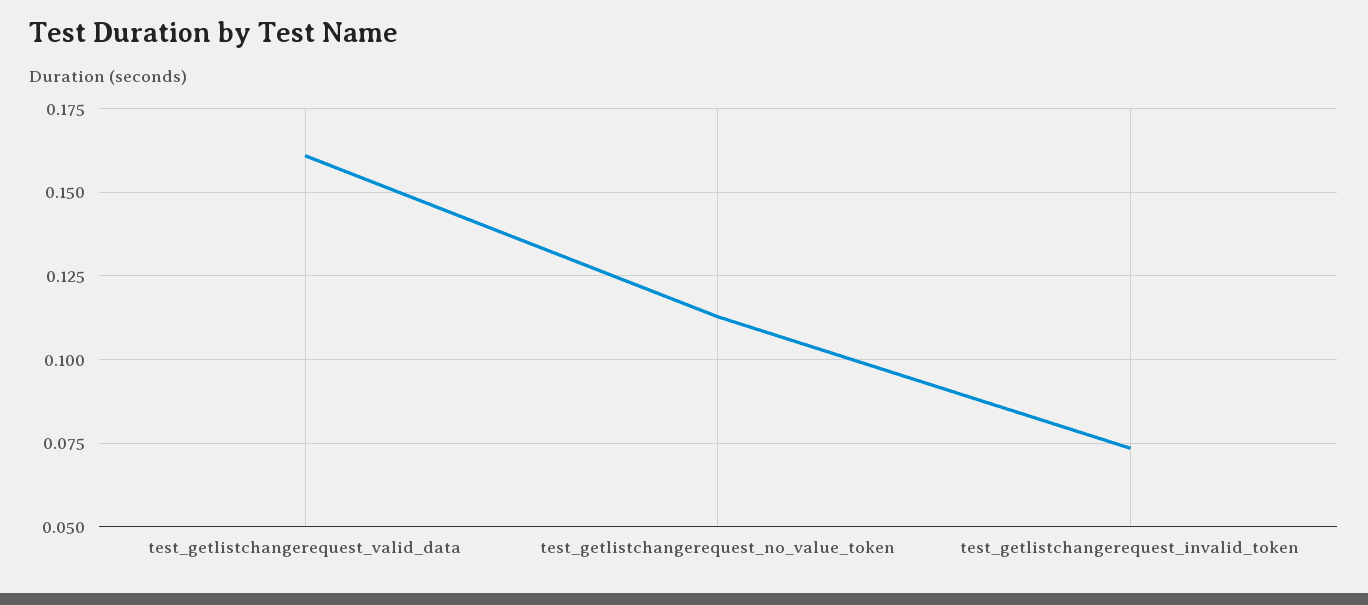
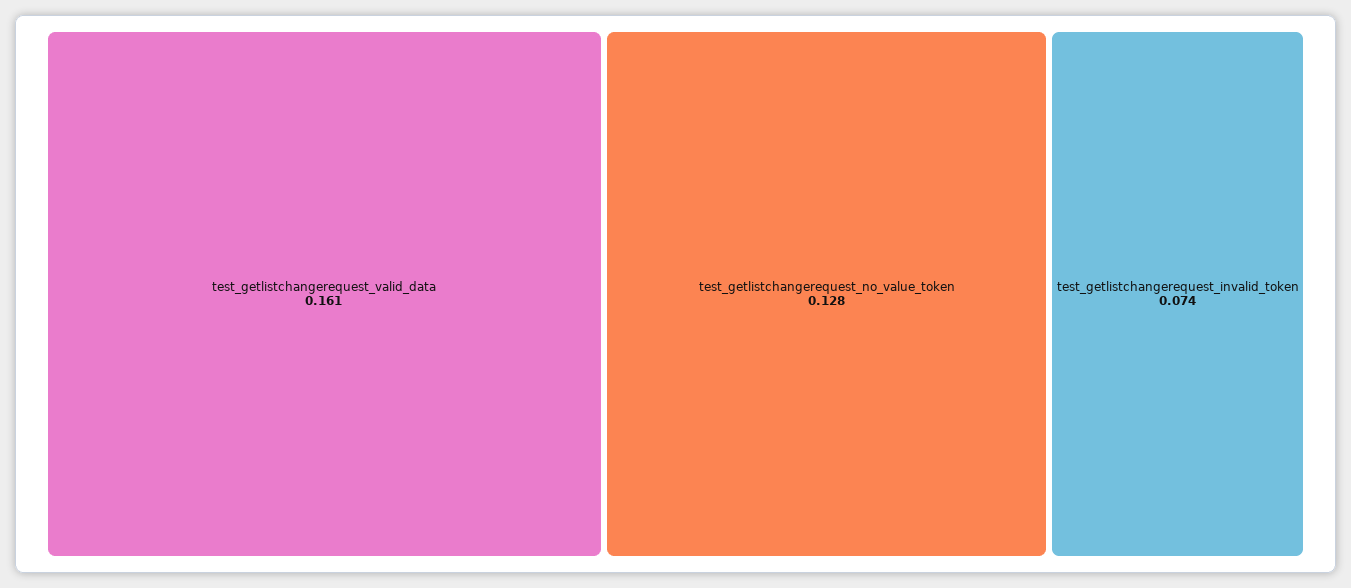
  {
    "test_getlistchangerequest_valid_data": 0.161,
-   "test_getlistchangerequest_no_value_token": 0.1125,
+   "test_getlistchangerequest_no_value_token": 0.128,
    "test_getlistchangerequest_invalid_token": 0.074
  }

